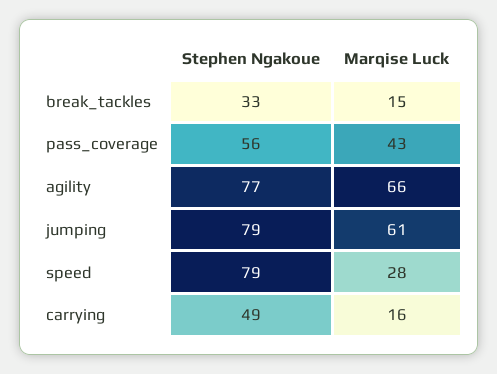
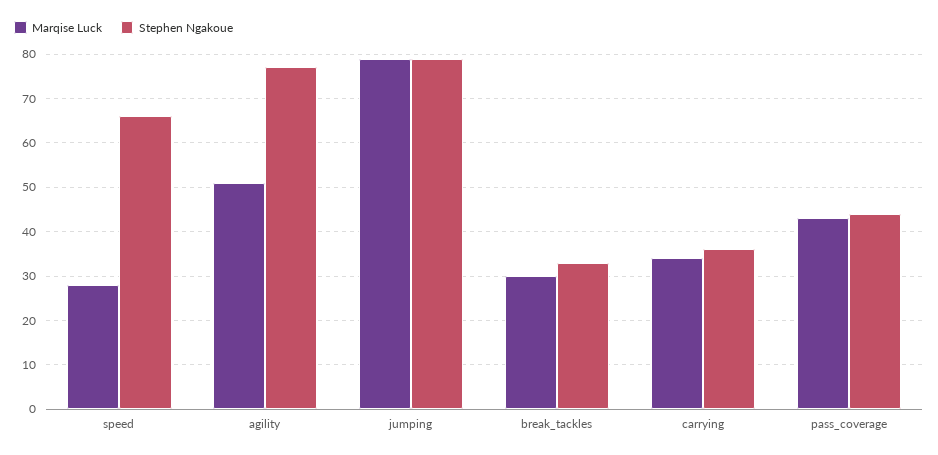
  {
    "Stephen Ngakoue": {
      "break_tackles": 33,
-     "pass_coverage": 56,
+     "pass_coverage": 45,
      "agility": 77,
      "jumping": 79,
-     "speed": 79,
+     "speed": 65,
-     "carrying": 49
+     "carrying": 35
    },
    "Marqise Luck": {
-     "break_tackles": 15,
+     "break_tackles": 30,
      "pass_coverage": 43,
-     "agility": 66,
+     "agility": 50,
-     "jumping": 61,
+     "jumping": 80,
      "speed": 28,
-     "carrying": 16
+     "carrying": 35
    }
  }

